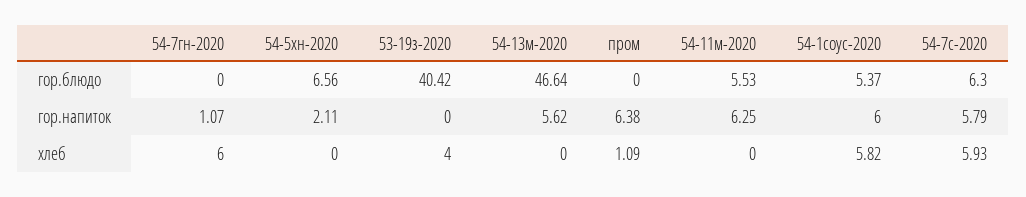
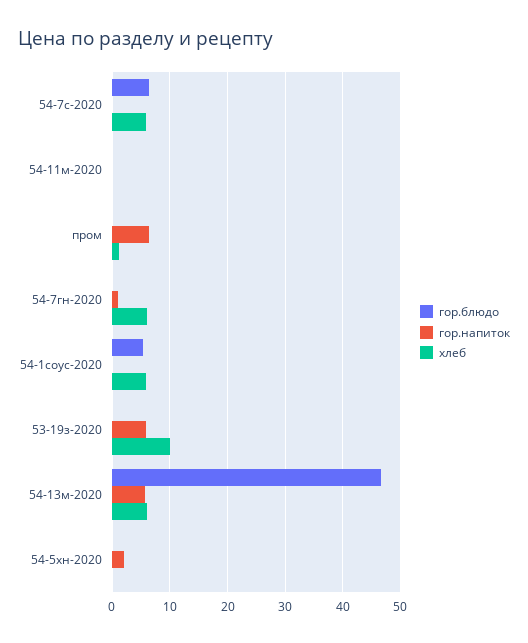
  {
    "гор.блюдо": {
      "54-7гн-2020": 0,
-     "54-5хн-2020": 6.56,
+     "54-5хн-2020": 0,
-     "53-19з-2020": 40.42,
+     "53-19з-2020": 0,
      "54-13м-2020": 46.64,
      "пром": 0,
-     "54-11м-2020": 5.53,
+     "54-11м-2020": 0,
      "54-1соус-2020": 5.37,
      "54-7с-2020": 6.3
    },
    "гор.напиток": {
      "54-7гн-2020": 1.07,
      "54-5хн-2020": 2.11,
-     "53-19з-2020": 0,
+     "53-19з-2020": 6,
      "54-13м-2020": 5.62,
      "пром": 6.38,
-     "54-11м-2020": 6.25,
+     "54-11м-2020": 0,
-     "54-1соус-2020": 6,
+     "54-1соус-2020": 0,
-     "54-7с-2020": 5.79
+     "54-7с-2020": 0
    },
    "хлеб": {
      "54-7гн-2020": 6,
      "54-5хн-2020": 0,
-     "53-19з-2020": 4,
+     "53-19з-2020": 10,
-     "54-13м-2020": 0,
+     "54-13м-2020": 6,
      "пром": 1.09,
      "54-11м-2020": 0,
      "54-1соус-2020": 5.82,
      "54-7с-2020": 5.93
    }
  }

